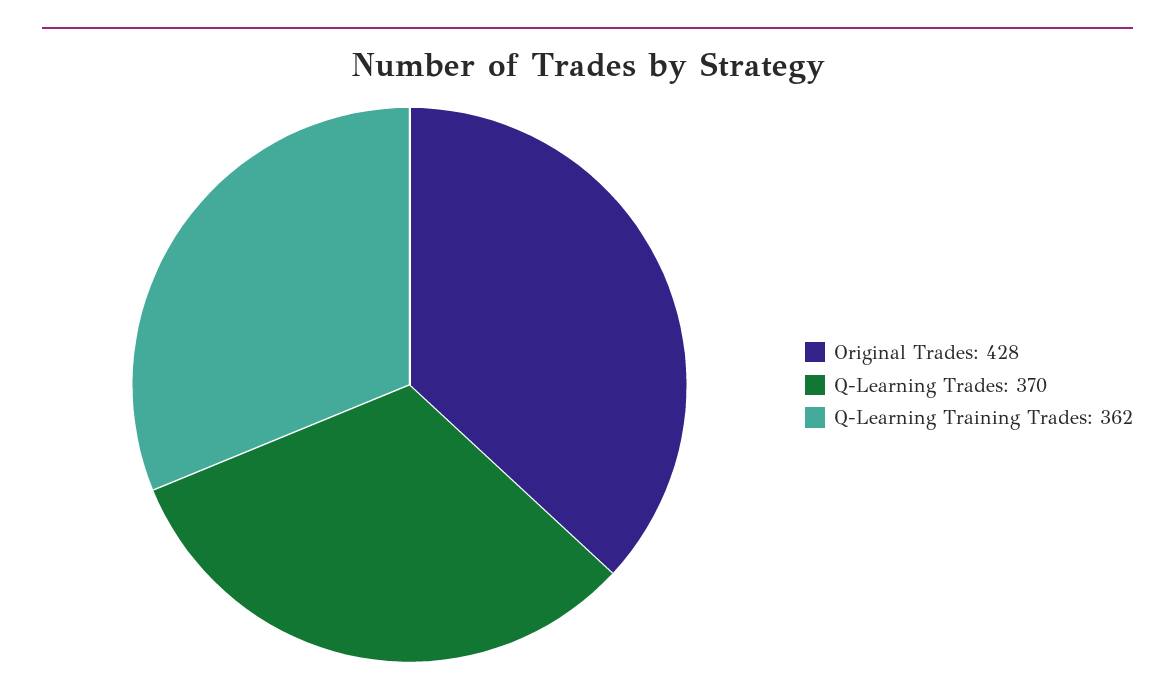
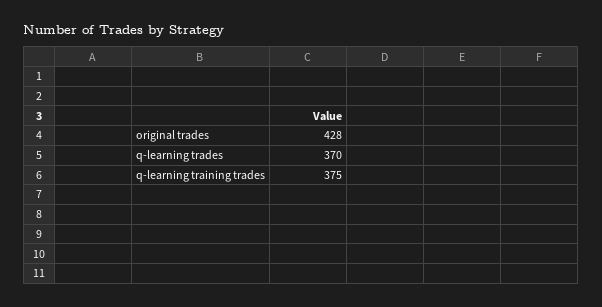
  {
    "Original Trades": 428,
    "Q-Learning Trades": 370,
-   "Q-Learning Training Trades": 362
+   "Q-Learning Training Trades": 375
  }

